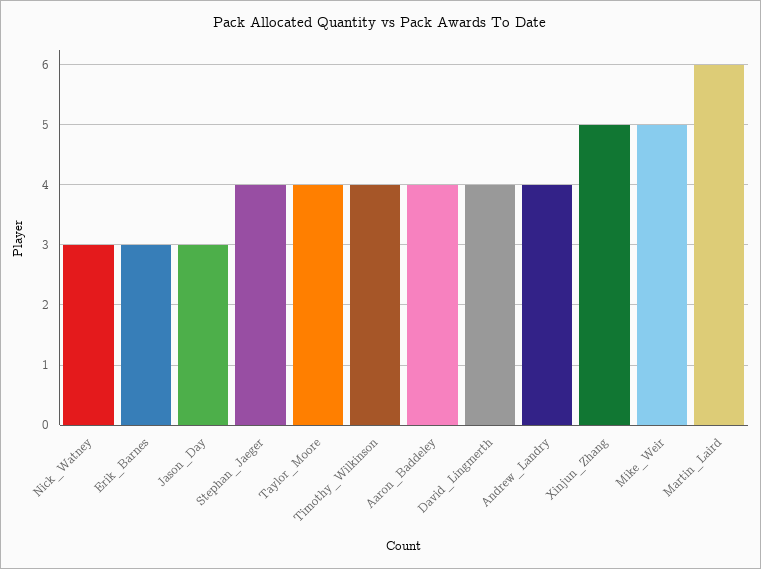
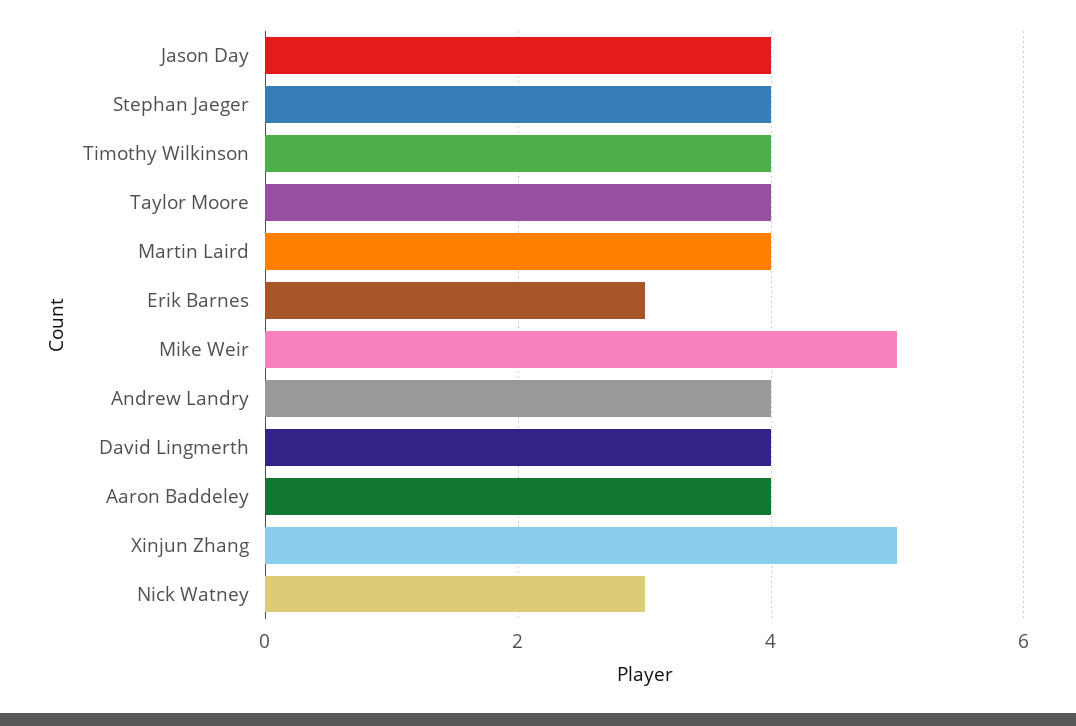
  {
    "Nick_Watney": 3,
    "Erik_Barnes": 3,
-   "Jason_Day": 3,
+   "Jason_Day": 4,
    "Stephan_Jaeger": 4,
    "Taylor_Moore": 4,
    "Timothy_Wilkinson": 4,
    "Aaron_Baddeley": 4,
    "David_Lingmerth": 4,
    "Andrew_Landry": 4,
    "Xinjun_Zhang": 5,
    "Mike_Weir": 5,
-   "Martin_Laird": 6
+   "Martin_Laird": 4
  }

